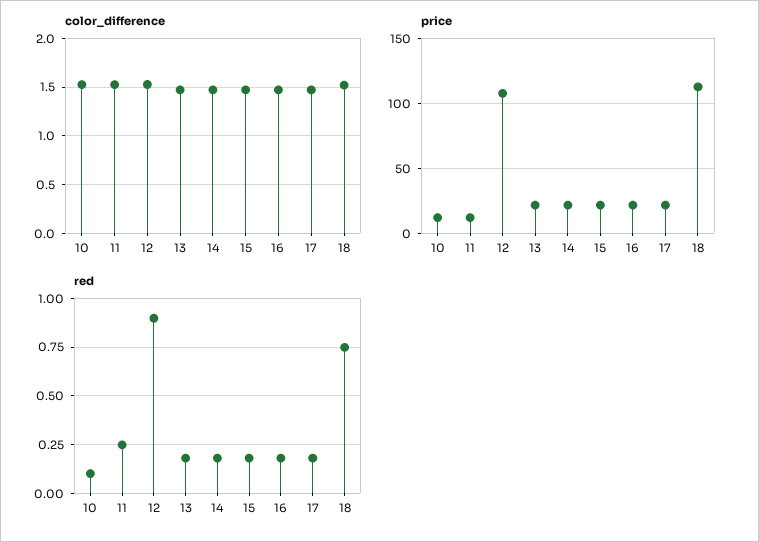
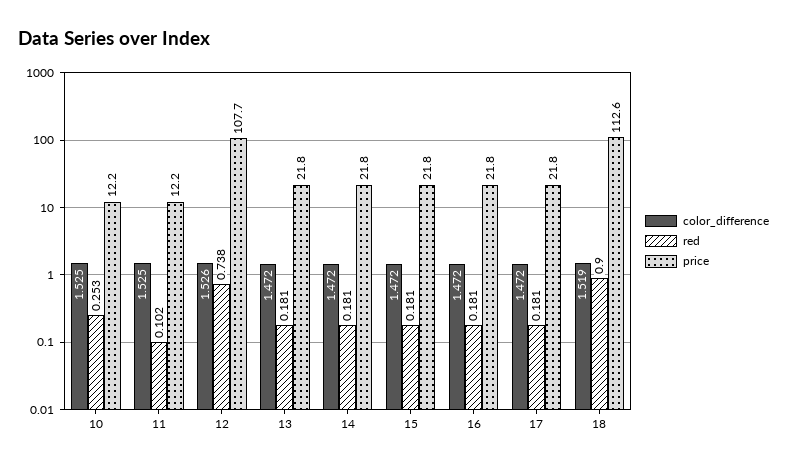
  {
    "color_difference": {
      "10": 1.525,
      "11": 1.525,
      "12": 1.526,
      "13": 1.472,
      "14": 1.472,
      "15": 1.472,
      "16": 1.472,
      "17": 1.472,
      "18": 1.519
    },
    "price": {
      "10": 12.2,
      "11": 12.2,
      "12": 107.7,
      "13": 21.8,
      "14": 21.8,
      "15": 21.8,
      "16": 21.8,
      "17": 21.8,
      "18": 112.6
    },
    "red": {
-     "10": 0.1,
+     "10": 0.253,
-     "11": 0.25,
+     "11": 0.102,
-     "12": 0.9,
+     "12": 0.738,
      "13": 0.181,
      "14": 0.181,
      "15": 0.181,
      "16": 0.181,
      "17": 0.181,
-     "18": 0.75
+     "18": 0.9
    }
  }

